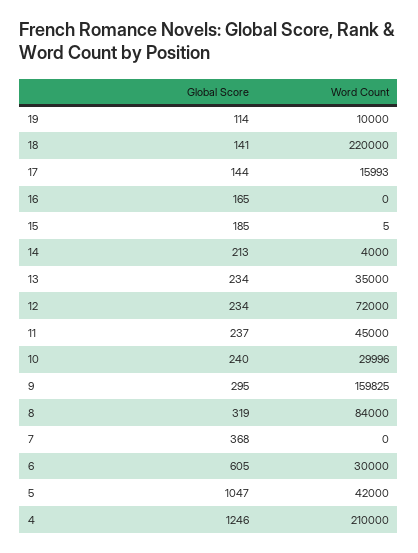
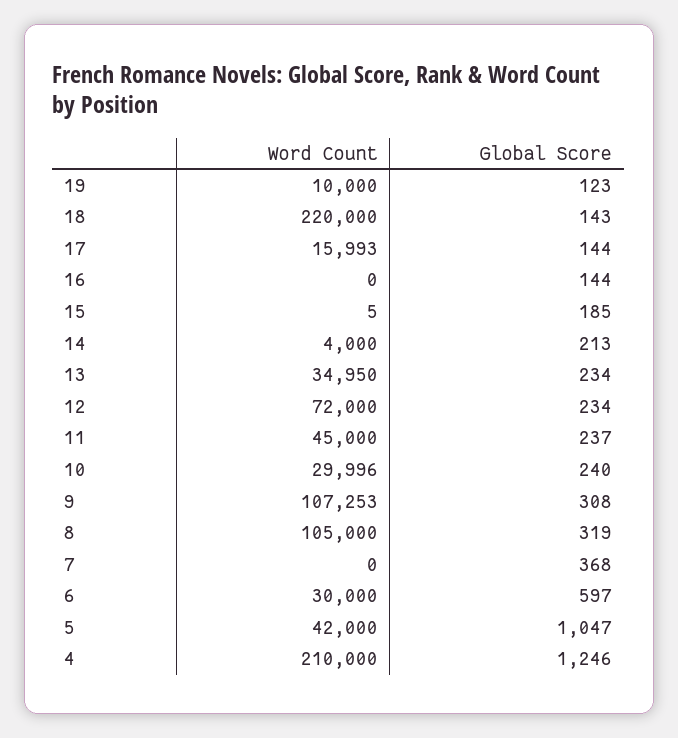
  {
    "Global Score": {
-     "19": 114,
+     "19": 123,
-     "18": 141,
+     "18": 143,
      "17": 144,
-     "16": 165,
+     "16": 144,
      "15": 185,
      "14": 213,
      "13": 234,
      "12": 234,
      "11": 237,
      "10": 240,
-     "9": 295,
+     "9": 308,
      "8": 319,
      "7": 368,
-     "6": 605,
+     "6": 597,
      "5": 1047,
      "4": 1246
    },
    "Word Count": {
      "19": 10000,
      "18": 220000,
      "17": 15993,
      "16": 0,
      "15": 5,
      "14": 4000,
-     "13": 35000,
+     "13": 34950,
      "12": 72000,
      "11": 45000,
      "10": 29996,
-     "9": 159825,
+     "9": 107253,
-     "8": 84000,
+     "8": 105000,
      "7": 0,
      "6": 30000,
      "5": 42000,
      "4": 210000
    }
  }

